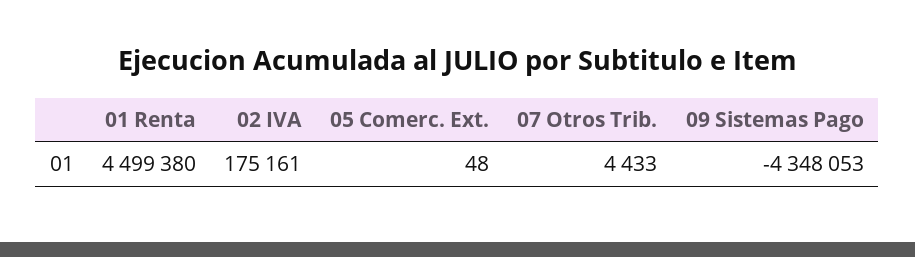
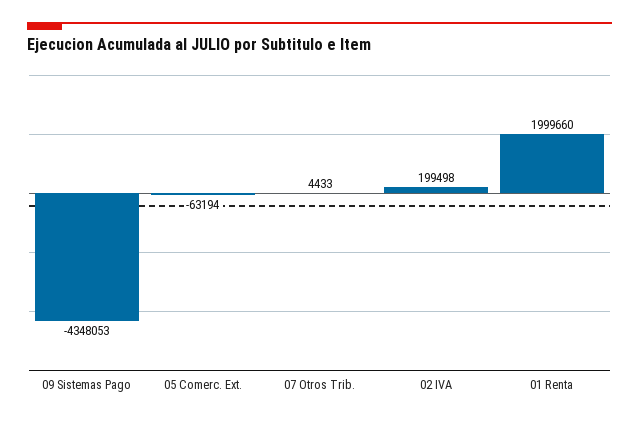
  {
-   "01 Renta": 4499380,
+   "01 Renta": 1999660,
-   "02 IVA": 175161,
+   "02 IVA": 199498,
-   "05 Comerc. Ext.": 48,
+   "05 Comerc. Ext.": -63194,
    "07 Otros Trib.": 4433,
    "09 Sistemas Pago": -4348053
  }

